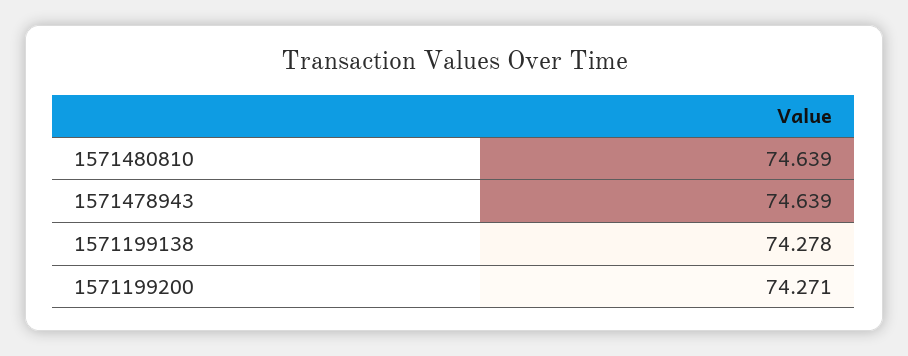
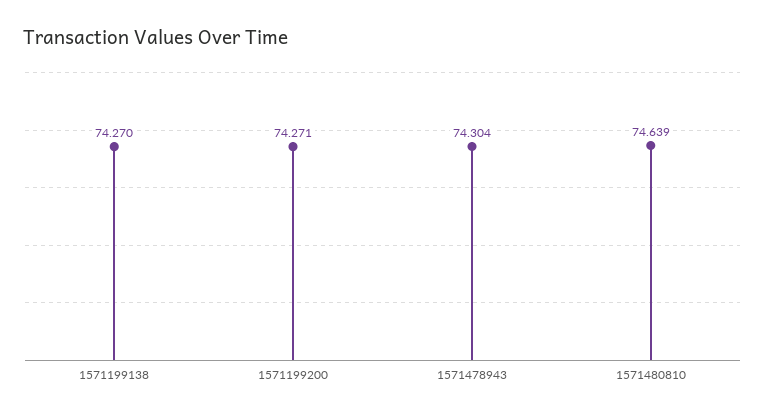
  {
    "1571480810": 74.639,
-   "1571478943": 74.639,
+   "1571478943": 74.304,
-   "1571199138": 74.278,
+   "1571199138": 74.27,
    "1571199200": 74.271
  }

